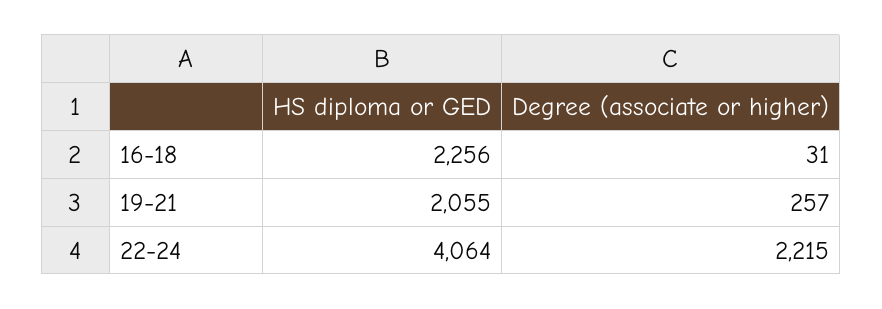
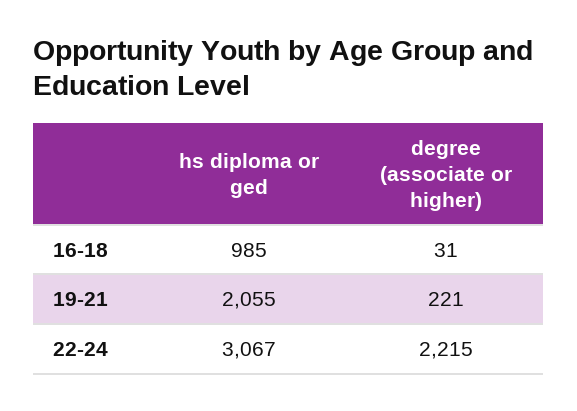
  {
    "HS diploma or GED": {
-     "16-18": 2256,
+     "16-18": 985,
      "19-21": 2055,
-     "22-24": 4064
+     "22-24": 3067
    },
    "Degree (associate or higher)": {
      "16-18": 31,
-     "19-21": 257,
+     "19-21": 221,
      "22-24": 2215
    }
  }

